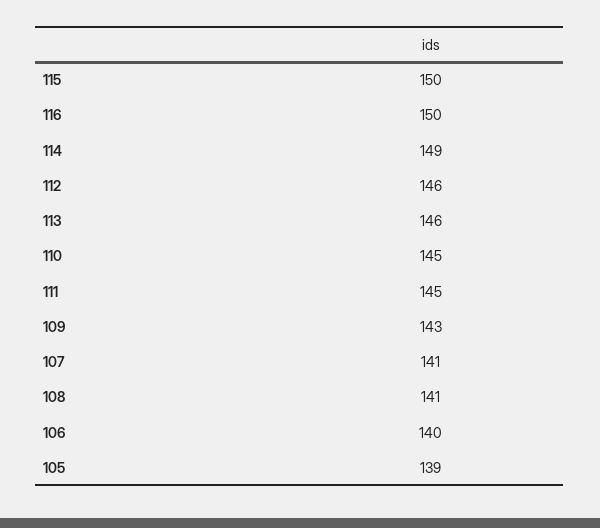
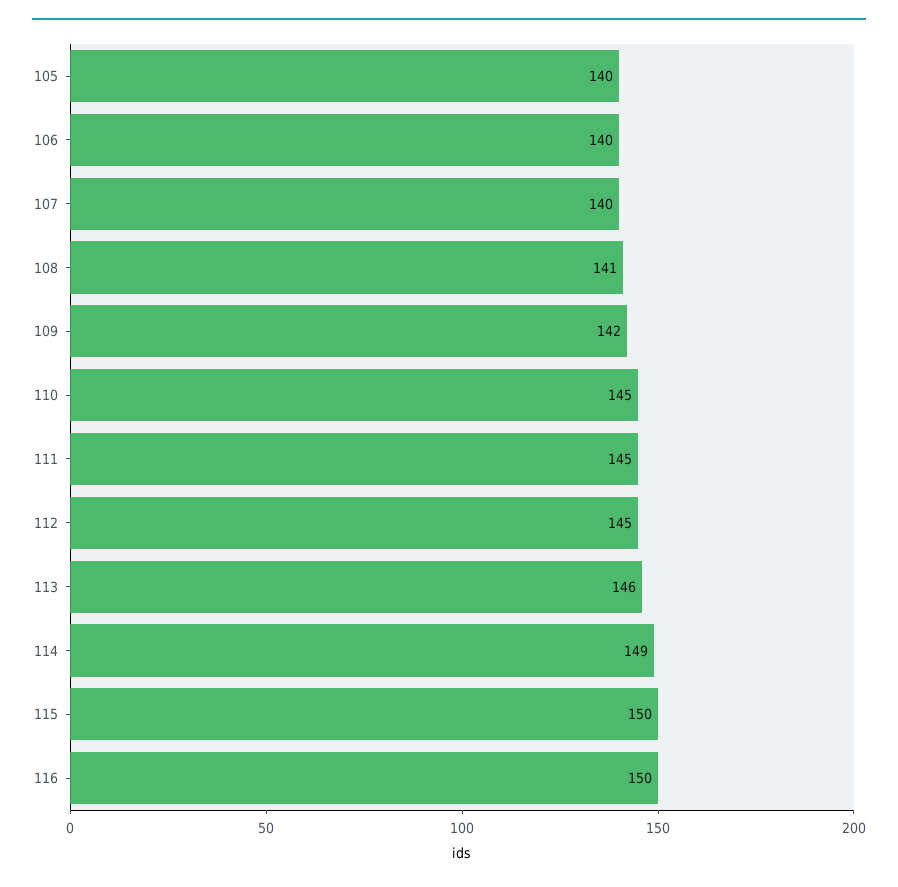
  {
    "115": 150,
    "116": 150,
    "114": 149,
-   "112": 146,
+   "112": 145,
    "113": 146,
    "110": 145,
    "111": 145,
-   "109": 143,
+   "109": 142,
-   "107": 141,
+   "107": 140,
    "108": 141,
    "106": 140,
-   "105": 139
+   "105": 140
  }

